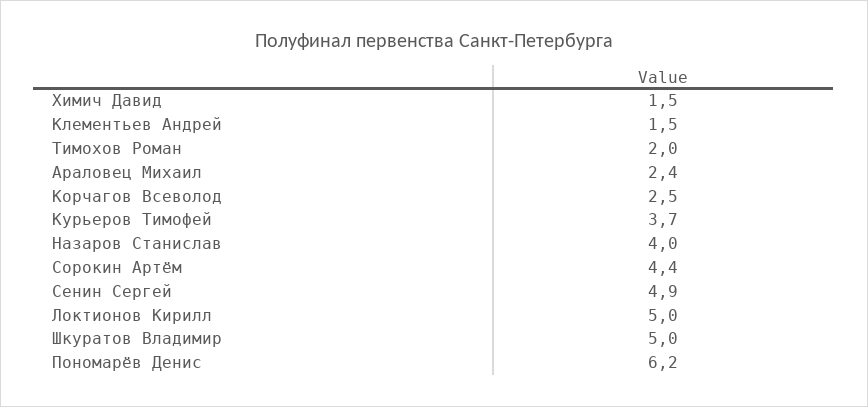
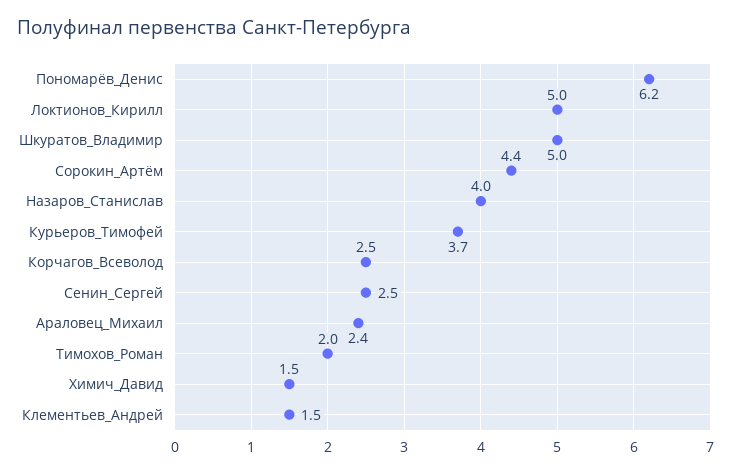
  {
    "Химич Давид": 1.5,
    "Клементьев Андрей": 1.5,
    "Тимохов Роман": 2,
    "Араловец Михаил": 2.4,
    "Корчагов Всеволод": 2.5,
    "Курьеров Тимофей": 3.7,
    "Назаров Станислав": 4,
    "Сорокин Артём": 4.4,
-   "Сенин Сергей": 4.9,
+   "Сенин Сергей": 2.5,
    "Локтионов Кирилл": 5,
    "Шкуратов Владимир": 5,
    "Пономарёв Денис": 6.2
  }

